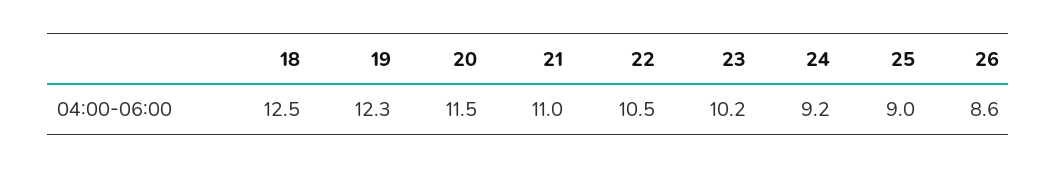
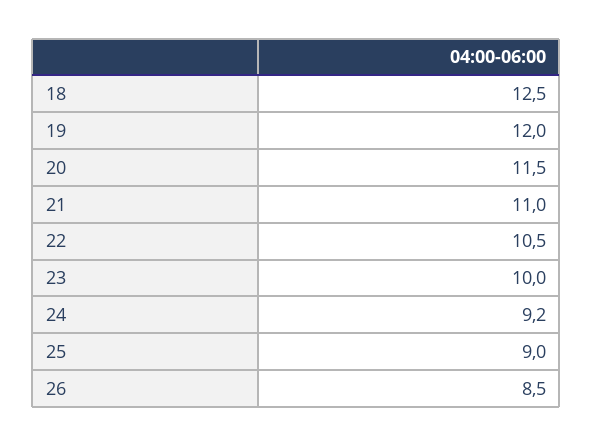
  {
    "18": 12.5,
-   "19": 12.3,
+   "19": 12,
    "20": 11.5,
    "21": 11,
    "22": 10.5,
-   "23": 10.2,
+   "23": 10,
    "24": 9.2,
    "25": 9,
-   "26": 8.6
+   "26": 8.5
  }

